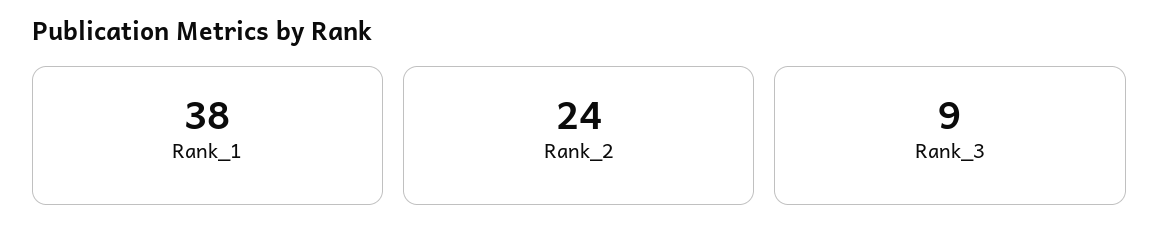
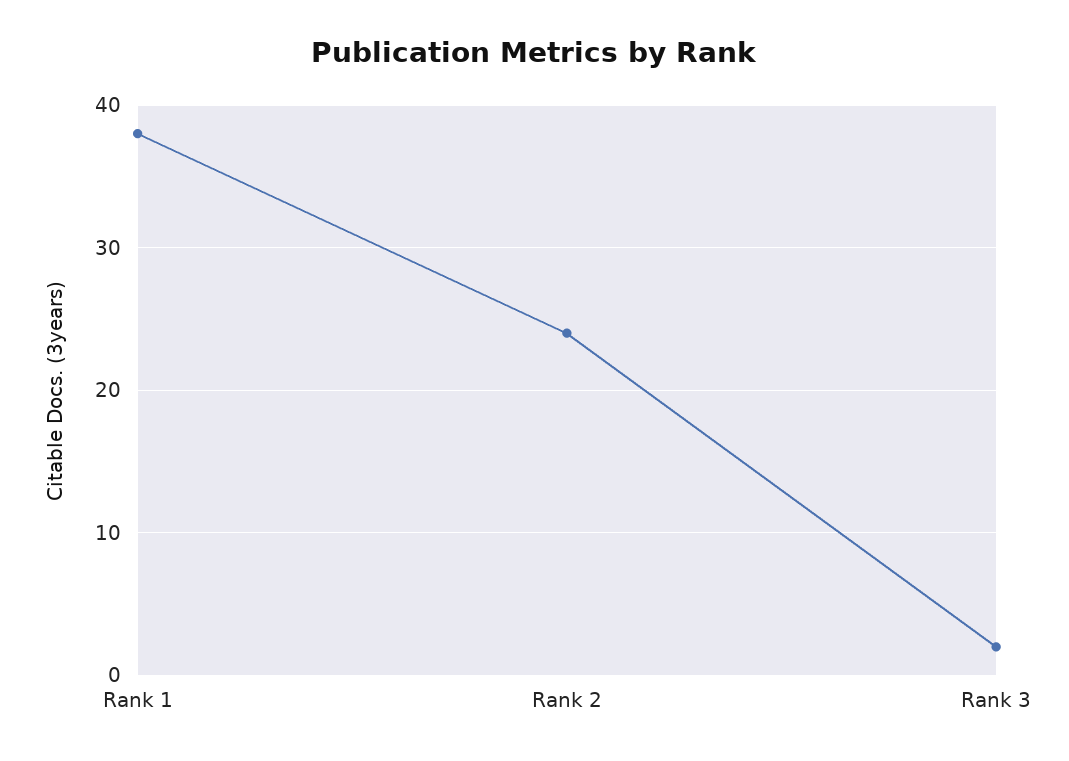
  {
    "Rank_1": 38,
    "Rank_2": 24,
-   "Rank_3": 9
+   "Rank_3": 2
  }

